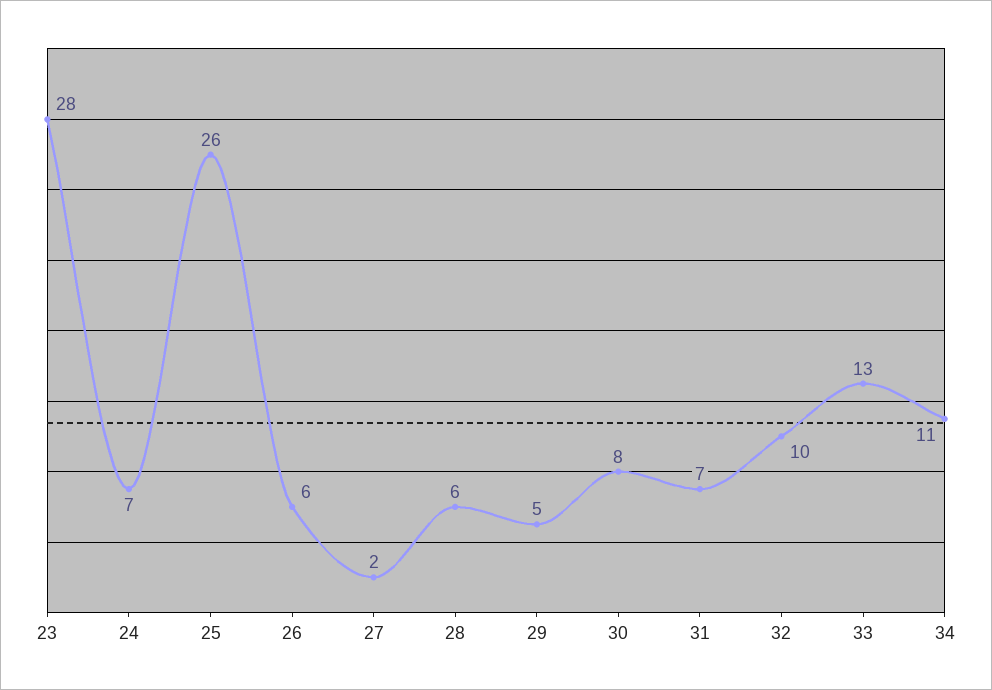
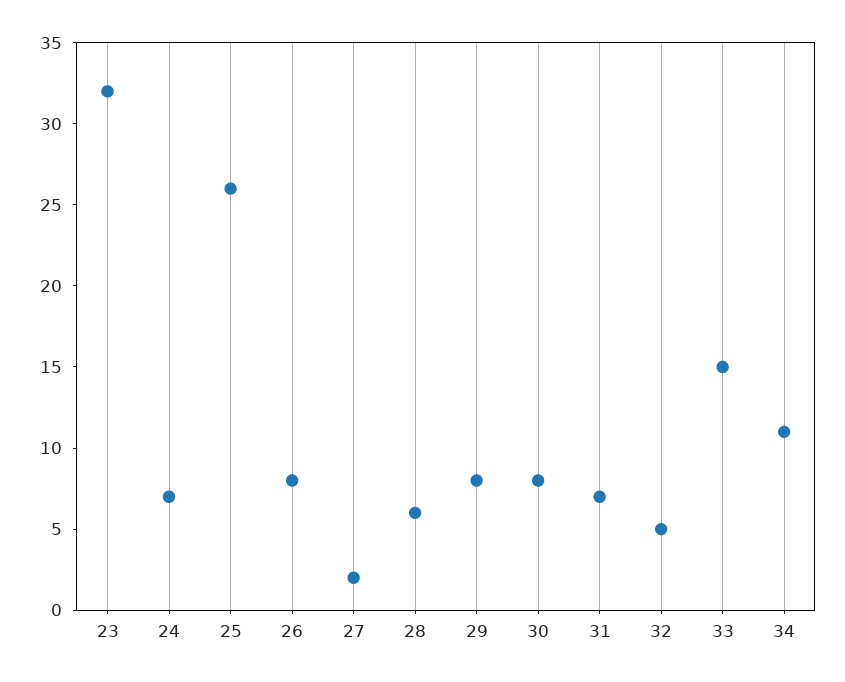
  {
-   "23": 28,
+   "23": 32,
    "24": 7,
    "25": 26,
-   "26": 6,
+   "26": 8,
    "27": 2,
    "28": 6,
-   "29": 5,
+   "29": 8,
    "30": 8,
    "31": 7,
-   "32": 10,
+   "32": 5,
-   "33": 13,
+   "33": 15,
    "34": 11
  }

